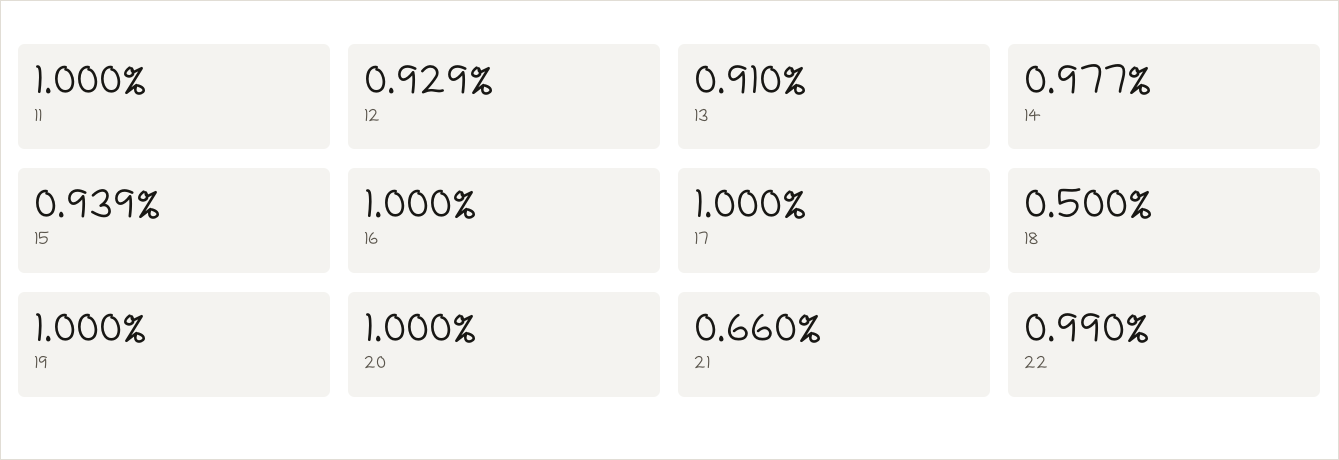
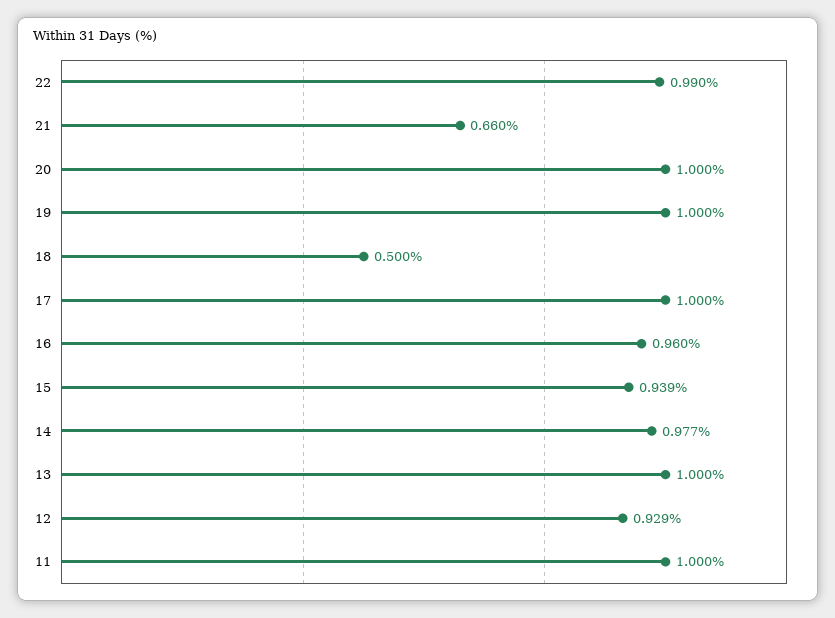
  {
    "11": 1,
    "12": 0.929,
-   "13": 0.91,
+   "13": 1,
    "14": 0.977,
    "15": 0.939,
-   "16": 1,
+   "16": 0.96,
    "17": 1,
    "18": 0.5,
    "19": 1,
    "20": 1,
    "21": 0.66,
    "22": 0.99
  }

